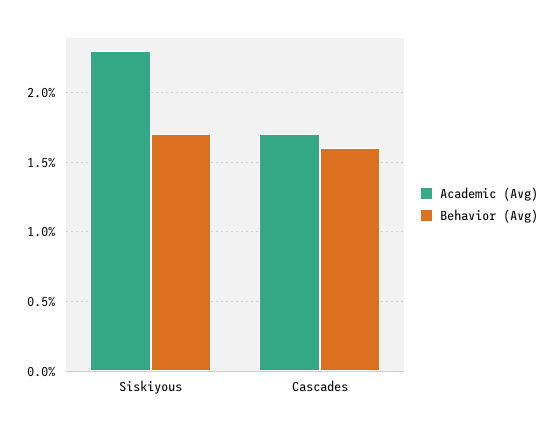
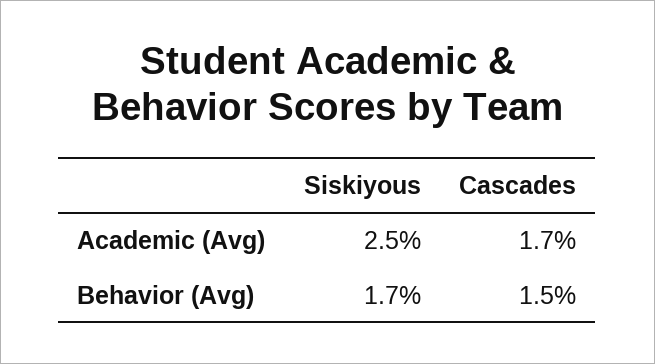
  {
    "Academic (Avg)": {
-     "Siskiyous": 2.3,
+     "Siskiyous": 2.5,
      "Cascades": 1.7
    },
    "Behavior (Avg)": {
      "Siskiyous": 1.7,
-     "Cascades": 1.6
+     "Cascades": 1.5
    }
  }

